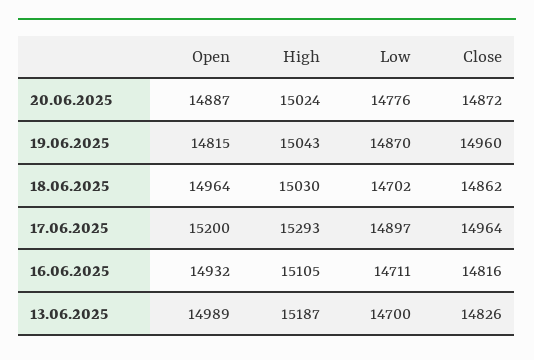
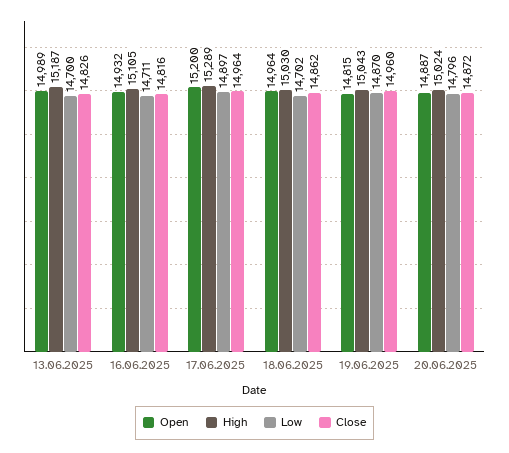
  {
    "Open": {
      "20.06.2025": 14887,
      "19.06.2025": 14815,
      "18.06.2025": 14964,
      "17.06.2025": 15200,
      "16.06.2025": 14932,
      "13.06.2025": 14989
    },
    "High": {
      "20.06.2025": 15024,
      "19.06.2025": 15043,
      "18.06.2025": 15030,
-     "17.06.2025": 15293,
+     "17.06.2025": 15289,
      "16.06.2025": 15105,
      "13.06.2025": 15187
    },
    "Low": {
-     "20.06.2025": 14776,
+     "20.06.2025": 14796,
      "19.06.2025": 14870,
      "18.06.2025": 14702,
      "17.06.2025": 14897,
      "16.06.2025": 14711,
      "13.06.2025": 14700
    },
    "Close": {
      "20.06.2025": 14872,
      "19.06.2025": 14960,
      "18.06.2025": 14862,
      "17.06.2025": 14964,
      "16.06.2025": 14816,
      "13.06.2025": 14826
    }
  }

